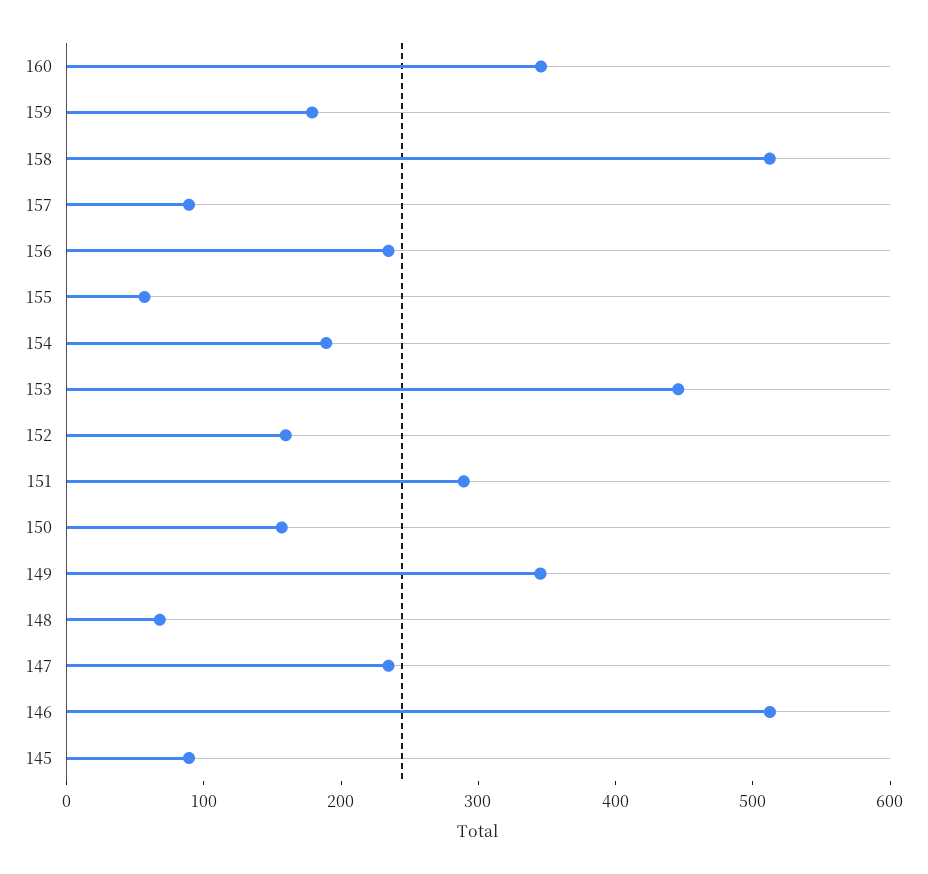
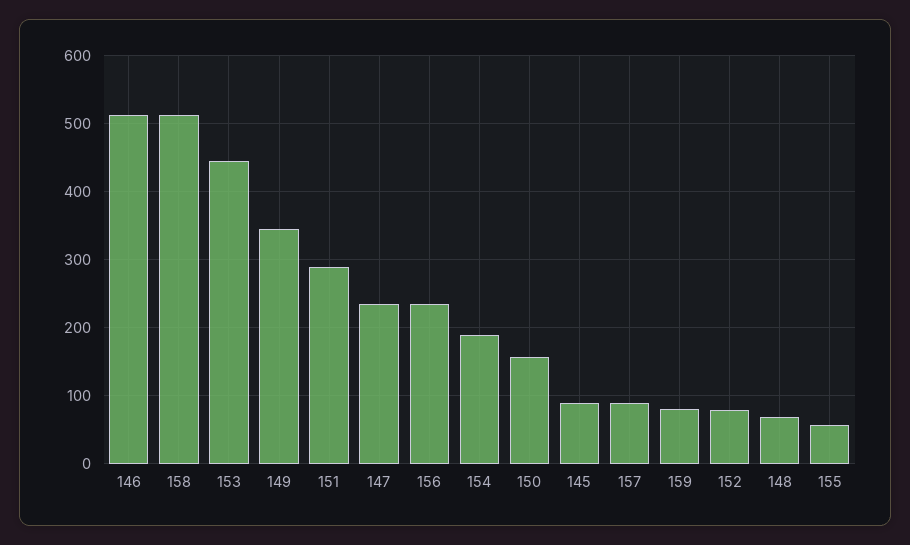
  {
-   "160": 340,
-   "159": 180,
+   "159": 80,
    "158": 510,
    "157": 90,
    "156": 230,
    "155": 60,
    "154": 190,
    "153": 450,
-   "152": 160,
+   "152": 80,
    "151": 290,
    "150": 160,
    "149": 350,
    "148": 70,
    "147": 230,
    "146": 510,
    "145": 90
  }

